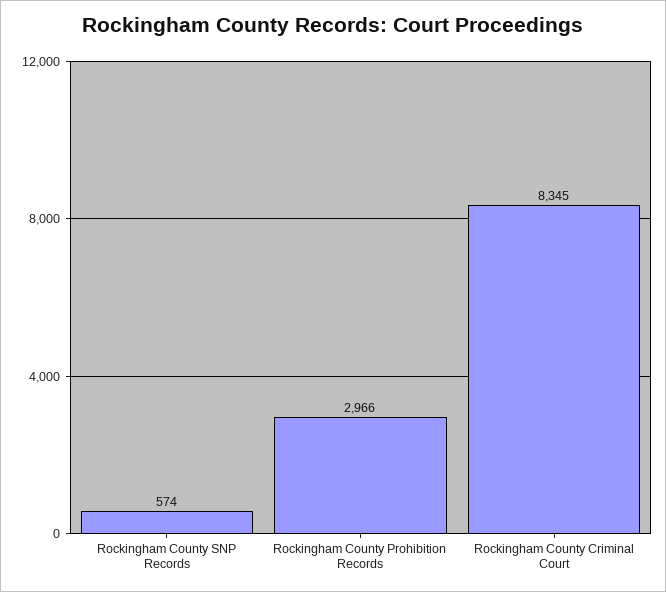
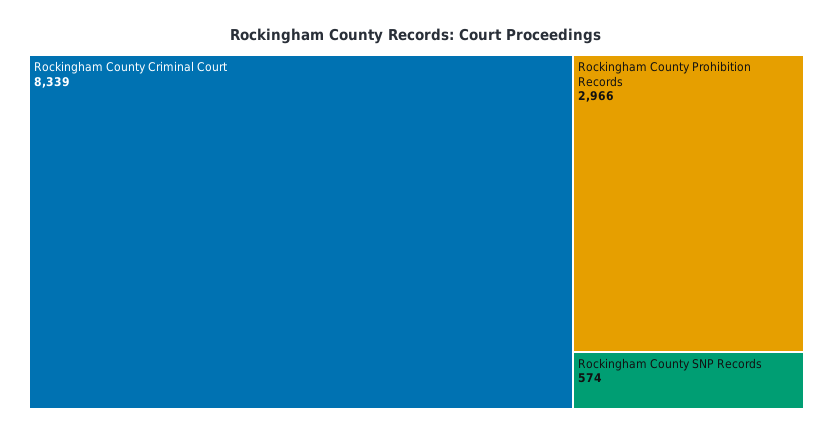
  {
    "Rockingham County SNP Records": 574,
    "Rockingham County Prohibition Records": 2966,
-   "Rockingham County Criminal Court": 8345
+   "Rockingham County Criminal Court": 8339
  }

